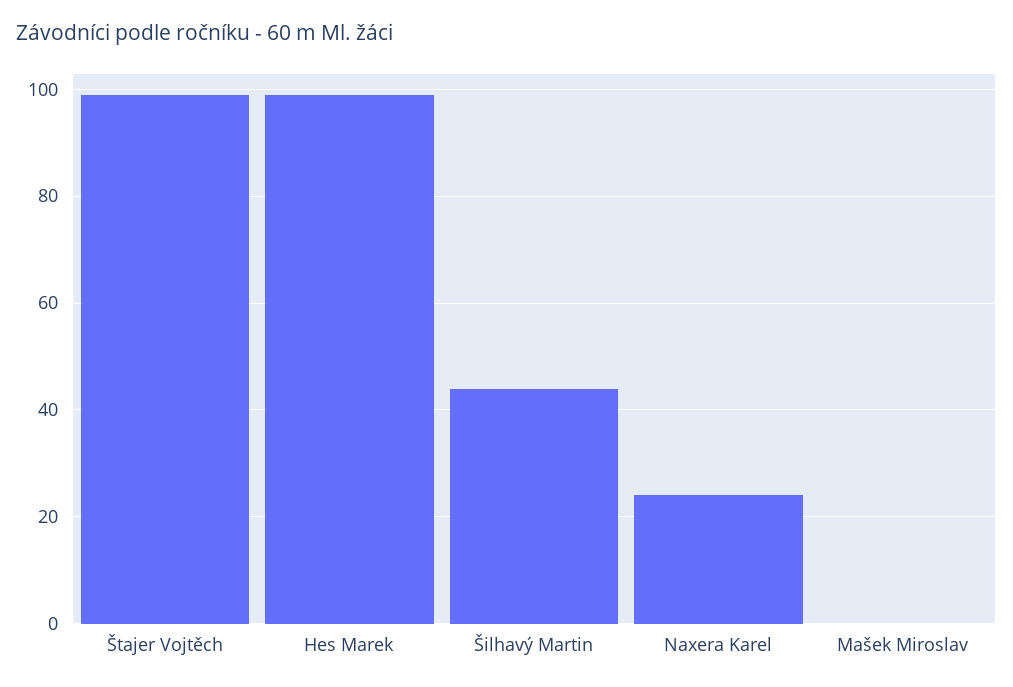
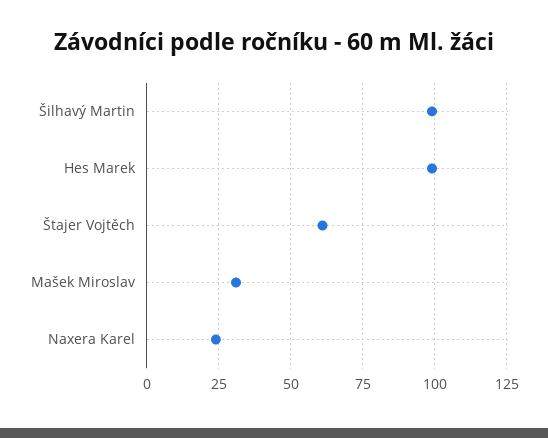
  {
-   "Štajer Vojtěch": 100,
+   "Štajer Vojtěch": 60,
    "Hes Marek": 100,
-   "Šilhavý Martin": 45,
+   "Šilhavý Martin": 100,
    "Naxera Karel": 25,
-   "Mašek Miroslav": 0
+   "Mašek Miroslav": 30
  }

